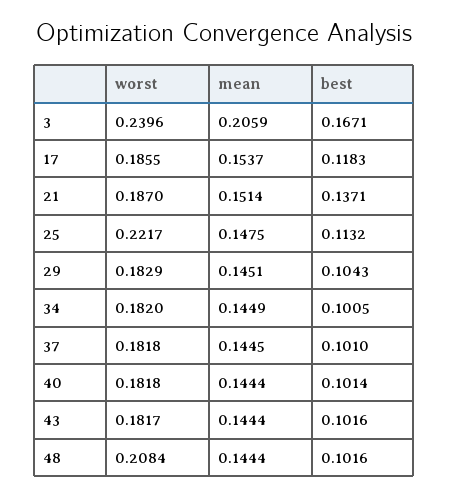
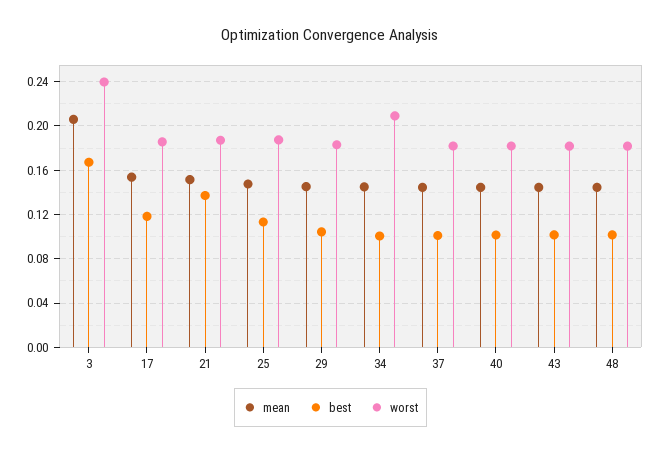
  {
    "worst": {
      "3": 0.2396,
      "17": 0.1855,
      "21": 0.187,
-     "25": 0.2217,
+     "25": 0.19,
      "29": 0.1829,
-     "34": 0.182,
+     "34": 0.21,
      "37": 0.1818,
      "40": 0.1818,
      "43": 0.1817,
-     "48": 0.2084
+     "48": 0.18
    },
    "mean": {
      "3": 0.2059,
      "17": 0.1537,
      "21": 0.1514,
      "25": 0.1475,
      "29": 0.1451,
      "34": 0.1449,
      "37": 0.1445,
      "40": 0.1444,
      "43": 0.1444,
      "48": 0.1444
    },
    "best": {
      "3": 0.1671,
      "17": 0.1183,
      "21": 0.1371,
      "25": 0.1132,
      "29": 0.1043,
      "34": 0.1005,
      "37": 0.101,
      "40": 0.1014,
      "43": 0.1016,
      "48": 0.1016
    }
  }

